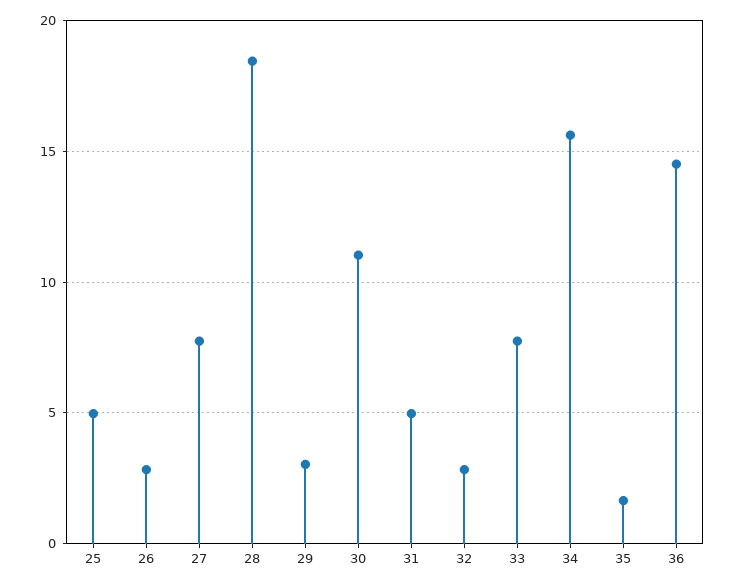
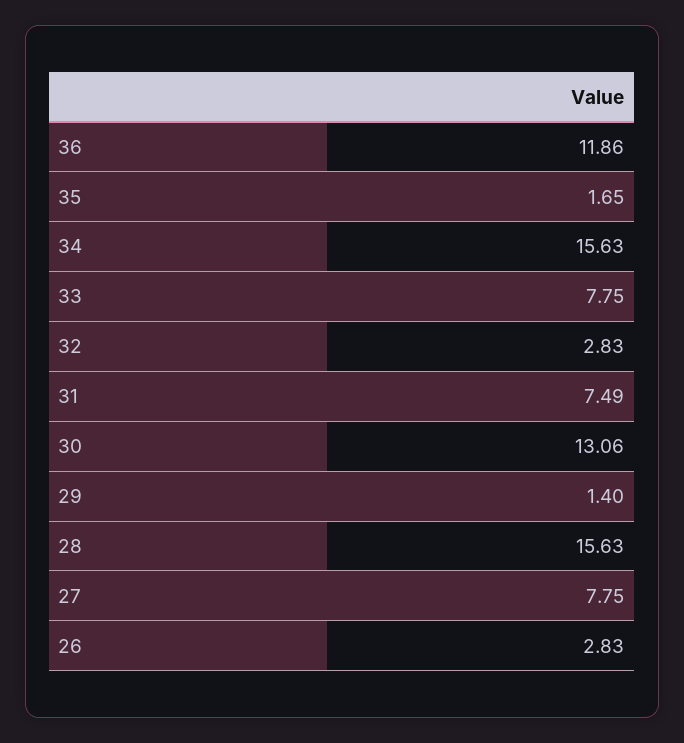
  {
-   "25": 5,
    "26": 2.83,
    "27": 7.75,
-   "28": 18.5,
+   "28": 15.63,
-   "29": 3,
+   "29": 1.4,
-   "30": 11,
+   "30": 13.06,
-   "31": 5,
+   "31": 7.49,
    "32": 2.83,
    "33": 7.75,
    "34": 15.63,
    "35": 1.65,
-   "36": 14.5
+   "36": 11.86
  }

